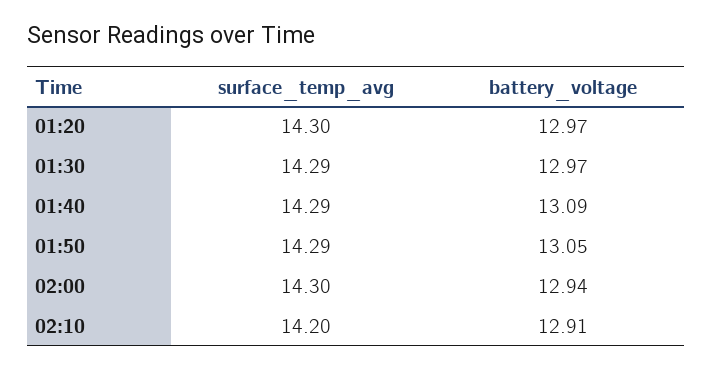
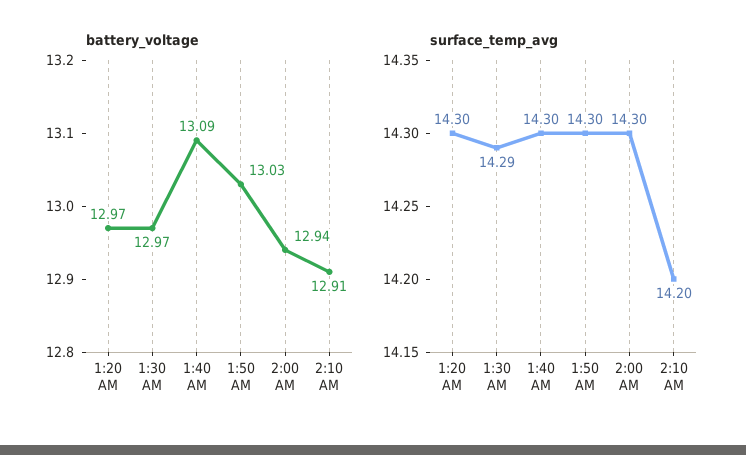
  {
    "surface_temp_avg": {
      "01:20": 14.3,
      "01:30": 14.29,
-     "01:40": 14.29,
+     "01:40": 14.3,
-     "01:50": 14.29,
+     "01:50": 14.3,
      "02:00": 14.3,
      "02:10": 14.2
    },
    "battery_voltage": {
      "01:20": 12.97,
      "01:30": 12.97,
      "01:40": 13.09,
-     "01:50": 13.05,
+     "01:50": 13.03,
      "02:00": 12.94,
      "02:10": 12.91
    }
  }

